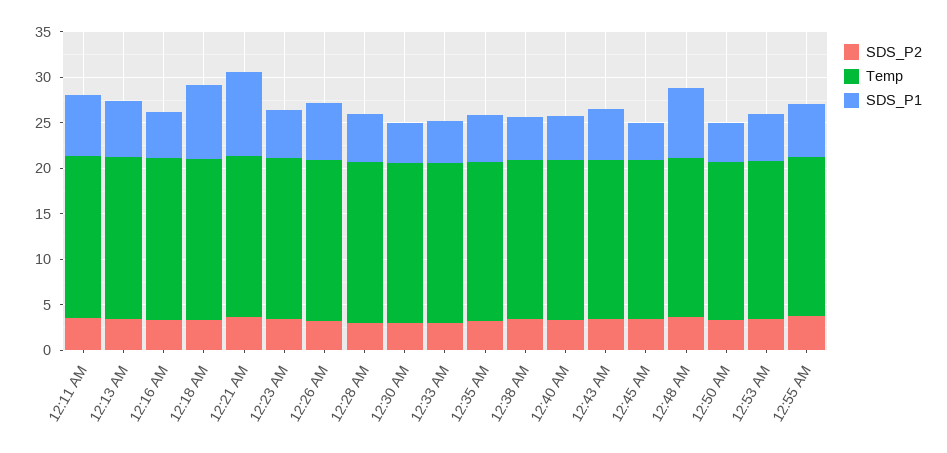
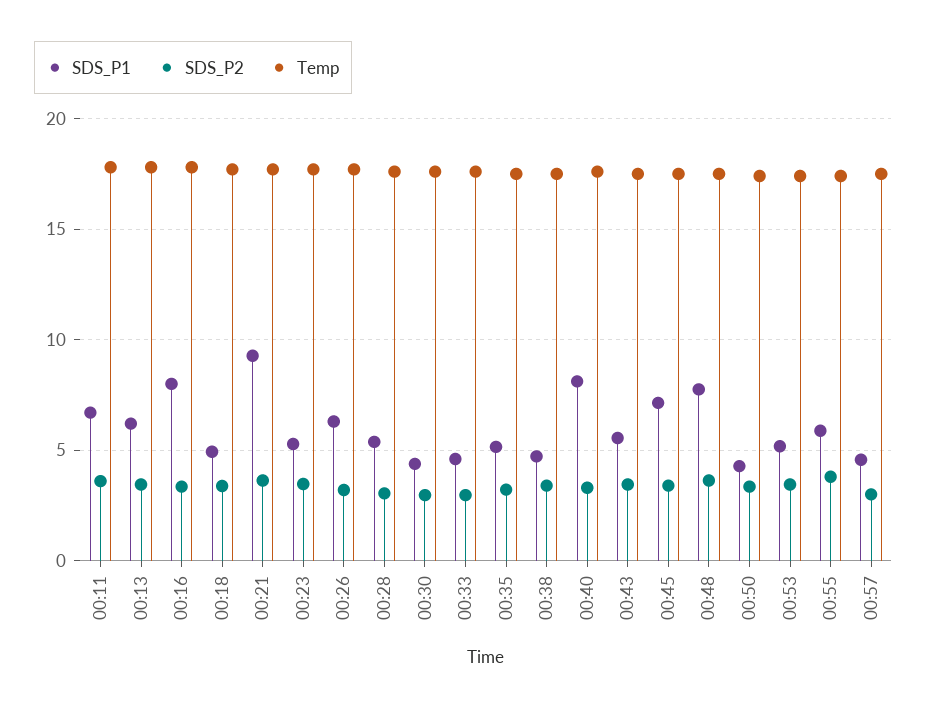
  {
    "SDS_P2": {
      "12:11 AM": 3.5,
      "12:13 AM": 3.5,
      "12:16 AM": 3.5,
      "12:18 AM": 3.5,
      "12:21 AM": 3.5,
      "12:23 AM": 3.5,
      "12:26 AM": 3,
      "12:28 AM": 3,
      "12:30 AM": 3,
      "12:33 AM": 3,
      "12:35 AM": 3,
      "12:38 AM": 3.5,
      "12:40 AM": 3.5,
      "12:43 AM": 3.5,
      "12:45 AM": 3.5,
      "12:48 AM": 3.5,
      "12:50 AM": 3.5,
      "12:53 AM": 3.5,
-     "12:55 AM": 4
+     "12:55 AM": 4,
+     "00:57": 3
    },
    "Temp": {
      "12:11 AM": 18,
      "12:13 AM": 18,
      "12:16 AM": 18,
      "12:18 AM": 17.5,
      "12:21 AM": 17.5,
      "12:23 AM": 17.5,
      "12:26 AM": 17.5,
      "12:28 AM": 17.5,
      "12:30 AM": 17.5,
      "12:33 AM": 17.5,
      "12:35 AM": 17.5,
      "12:38 AM": 17.5,
      "12:40 AM": 17.5,
      "12:43 AM": 17.5,
      "12:45 AM": 17.5,
      "12:48 AM": 17.5,
      "12:50 AM": 17.5,
      "12:53 AM": 17.5,
-     "12:55 AM": 17.5
+     "12:55 AM": 17.5,
+     "00:57": 17.5
    },
    "SDS_P1": {
      "12:11 AM": 6.5,
      "12:13 AM": 6,
-     "12:16 AM": 5,
+     "12:16 AM": 8,
-     "12:18 AM": 8,
+     "12:18 AM": 5,
      "12:21 AM": 9.5,
      "12:23 AM": 5.5,
      "12:26 AM": 6.5,
      "12:28 AM": 5.5,
      "12:30 AM": 4.5,
      "12:33 AM": 4.5,
      "12:35 AM": 5,
      "12:38 AM": 4.5,
-     "12:40 AM": 5,
+     "12:40 AM": 8,
      "12:43 AM": 5.5,
-     "12:45 AM": 4,
+     "12:45 AM": 7,
      "12:48 AM": 8,
      "12:50 AM": 4.5,
      "12:53 AM": 5,
-     "12:55 AM": 6
+     "12:55 AM": 6,
+     "00:57": 4.5
    }
  }

